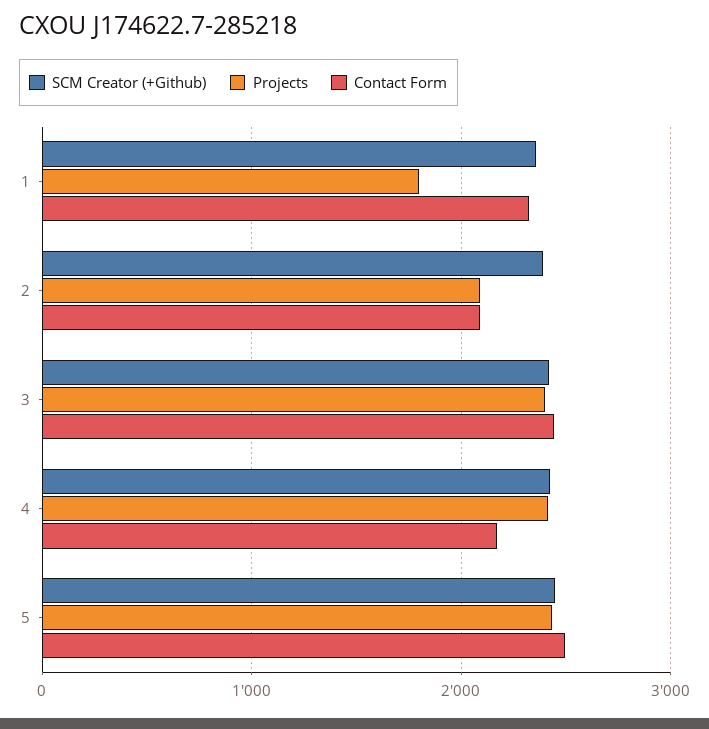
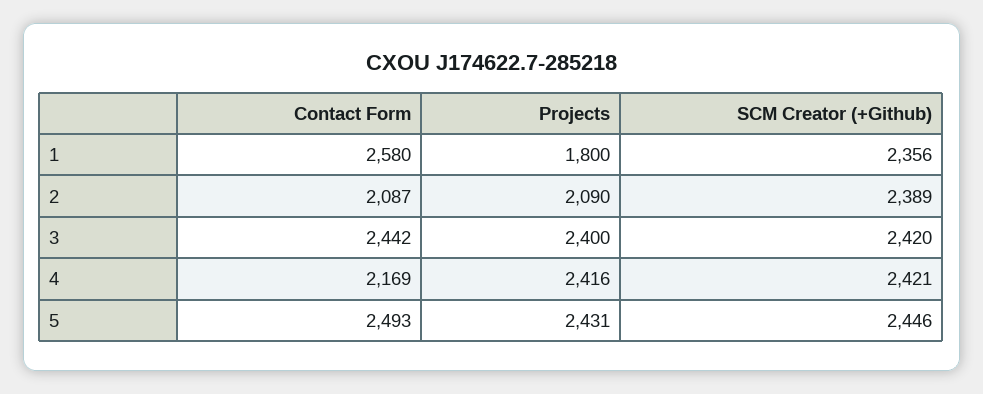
  {
    "SCM Creator (+Github)": {
      "1": 2356,
      "2": 2389,
      "3": 2420,
      "4": 2421,
      "5": 2446
    },
    "Projects": {
      "1": 1800,
      "2": 2090,
      "3": 2400,
      "4": 2416,
      "5": 2431
    },
    "Contact Form": {
-     "1": 2300,
+     "1": 2580,
      "2": 2087,
      "3": 2442,
      "4": 2169,
      "5": 2493
    }
  }

